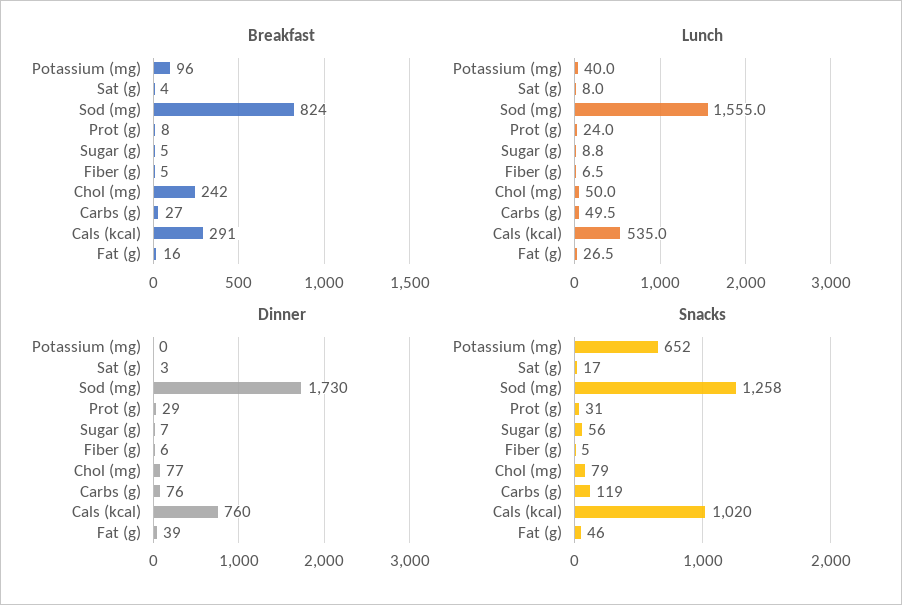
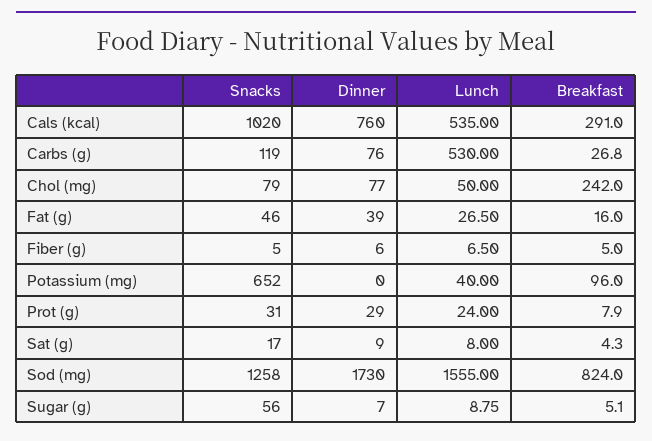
  {
    "Breakfast": {
      "Potassium (mg)": 96,
      "Sat (g)": 4.3,
      "Sod (mg)": 824,
      "Prot (g)": 7.9,
      "Sugar (g)": 5.1,
      "Fiber (g)": 5,
      "Chol (mg)": 242,
      "Carbs (g)": 26.8,
      "Cals (kcal)": 291,
      "Fat (g)": 16
    },
    "Lunch": {
      "Potassium (mg)": 40,
      "Sat (g)": 8,
      "Sod (mg)": 1555,
      "Prot (g)": 24,
      "Sugar (g)": 8.75,
      "Fiber (g)": 6.5,
      "Chol (mg)": 50,
-     "Carbs (g)": 49.5,
+     "Carbs (g)": 530,
      "Cals (kcal)": 535,
      "Fat (g)": 26.5
    },
    "Dinner": {
      "Potassium (mg)": 0,
-     "Sat (g)": 3,
+     "Sat (g)": 9,
      "Sod (mg)": 1730,
      "Prot (g)": 29,
      "Sugar (g)": 7,
      "Fiber (g)": 6,
      "Chol (mg)": 77,
      "Carbs (g)": 76,
      "Cals (kcal)": 760,
      "Fat (g)": 39
    },
    "Snacks": {
      "Potassium (mg)": 652,
      "Sat (g)": 17,
      "Sod (mg)": 1258,
      "Prot (g)": 31,
      "Sugar (g)": 56,
      "Fiber (g)": 5,
      "Chol (mg)": 79,
      "Carbs (g)": 119,
      "Cals (kcal)": 1020,
      "Fat (g)": 46
    }
  }

